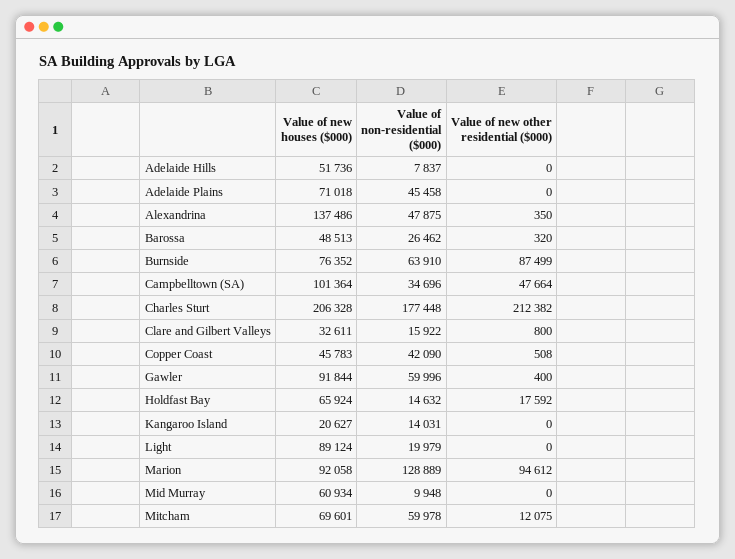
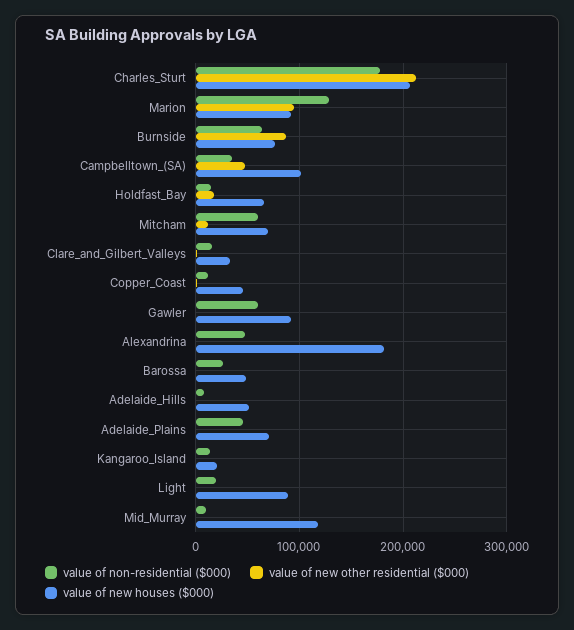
  {
    "Value of new houses ($000)": {
      "Adelaide Hills": 51736,
      "Adelaide Plains": 71018,
-     "Alexandrina": 137486,
+     "Alexandrina": 180000,
      "Barossa": 48513,
      "Burnside": 76352,
      "Campbelltown (SA)": 101364,
      "Charles Sturt": 206328,
      "Clare and Gilbert Valleys": 32611,
      "Copper Coast": 45783,
      "Gawler": 91844,
      "Holdfast Bay": 65924,
      "Kangaroo Island": 20627,
      "Light": 89124,
      "Marion": 92058,
-     "Mid Murray": 60934,
+     "Mid Murray": 120000,
      "Mitcham": 69601
    },
    "Value of non-residential ($000)": {
      "Adelaide Hills": 7837,
      "Adelaide Plains": 45458,
      "Alexandrina": 47875,
      "Barossa": 26462,
      "Burnside": 63910,
      "Campbelltown (SA)": 34696,
      "Charles Sturt": 177448,
      "Clare and Gilbert Valleys": 15922,
-     "Copper Coast": 42090,
+     "Copper Coast": 10000,
      "Gawler": 59996,
      "Holdfast Bay": 14632,
      "Kangaroo Island": 14031,
      "Light": 19979,
      "Marion": 128889,
      "Mid Murray": 9948,
      "Mitcham": 59978
    },
    "Value of new other residential ($000)": {
      "Adelaide Hills": 0,
      "Adelaide Plains": 0,
      "Alexandrina": 350,
      "Barossa": 320,
      "Burnside": 87499,
      "Campbelltown (SA)": 47664,
      "Charles Sturt": 212382,
      "Clare and Gilbert Valleys": 800,
      "Copper Coast": 508,
      "Gawler": 400,
      "Holdfast Bay": 17592,
      "Kangaroo Island": 0,
      "Light": 0,
      "Marion": 94612,
      "Mid Murray": 0,
      "Mitcham": 12075
    }
  }

